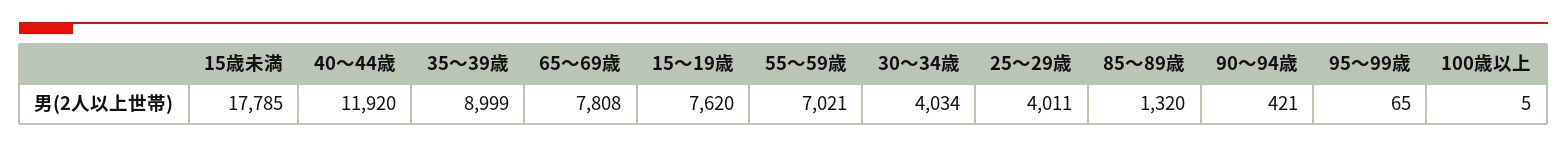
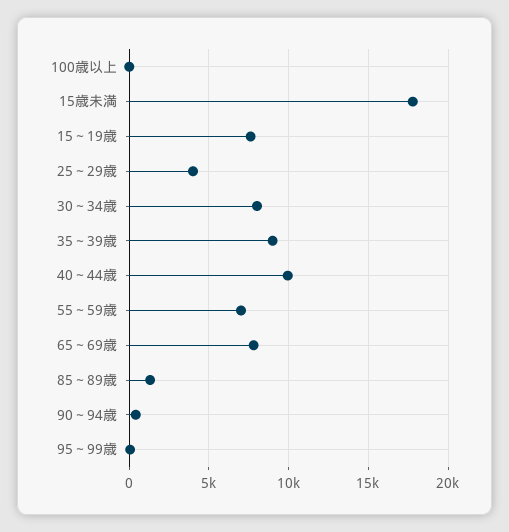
  {
    "15歳未満": 17785,
-   "40～44歳": 11920,
+   "40～44歳": 10000,
    "35～39歳": 8999,
    "65～69歳": 7808,
    "15～19歳": 7620,
    "55～59歳": 7021,
-   "30～34歳": 4034,
+   "30～34歳": 8000,
    "25～29歳": 4011,
    "85～89歳": 1320,
    "90～94歳": 421,
    "95～99歳": 65,
    "100歳以上": 5
  }

